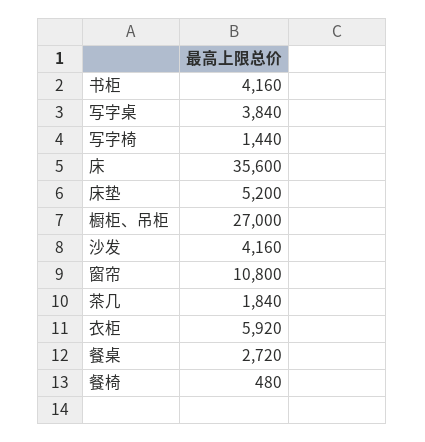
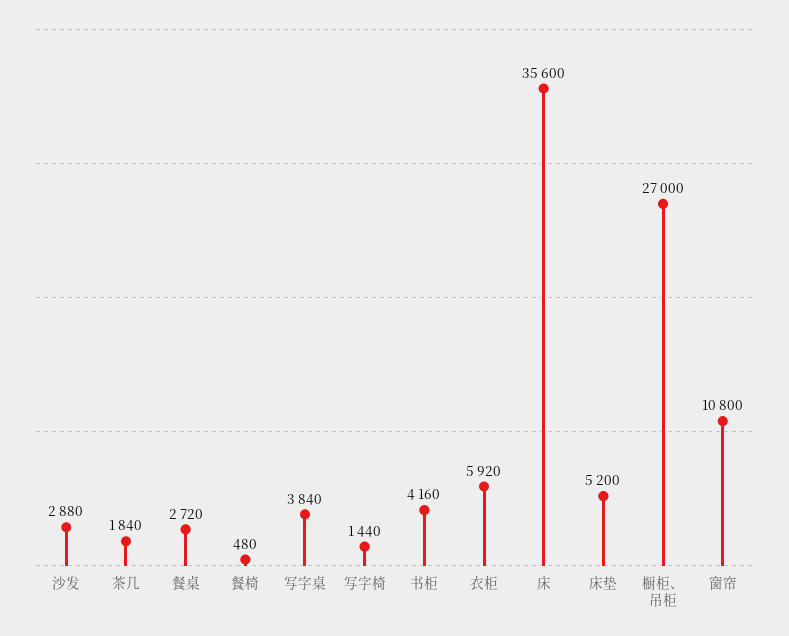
  {
    "书柜": 4160,
    "写字桌": 3840,
    "写字椅": 1440,
    "床": 35600,
    "床垫": 5200,
    "橱柜、吊柜": 27000,
-   "沙发": 4160,
+   "沙发": 2880,
    "窗帘": 10800,
    "茶几": 1840,
    "衣柜": 5920,
    "餐桌": 2720,
    "餐椅": 480
  }

